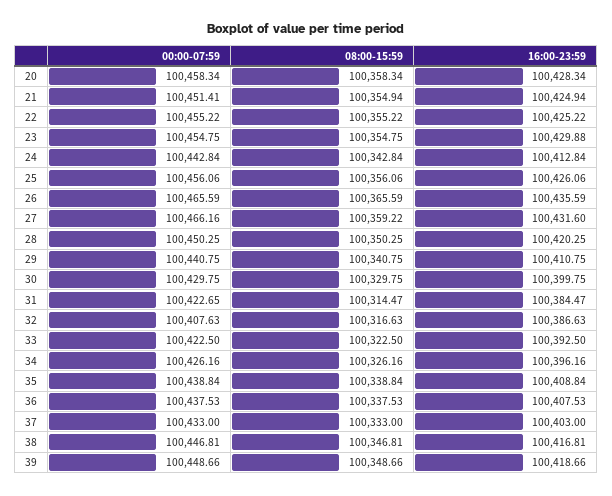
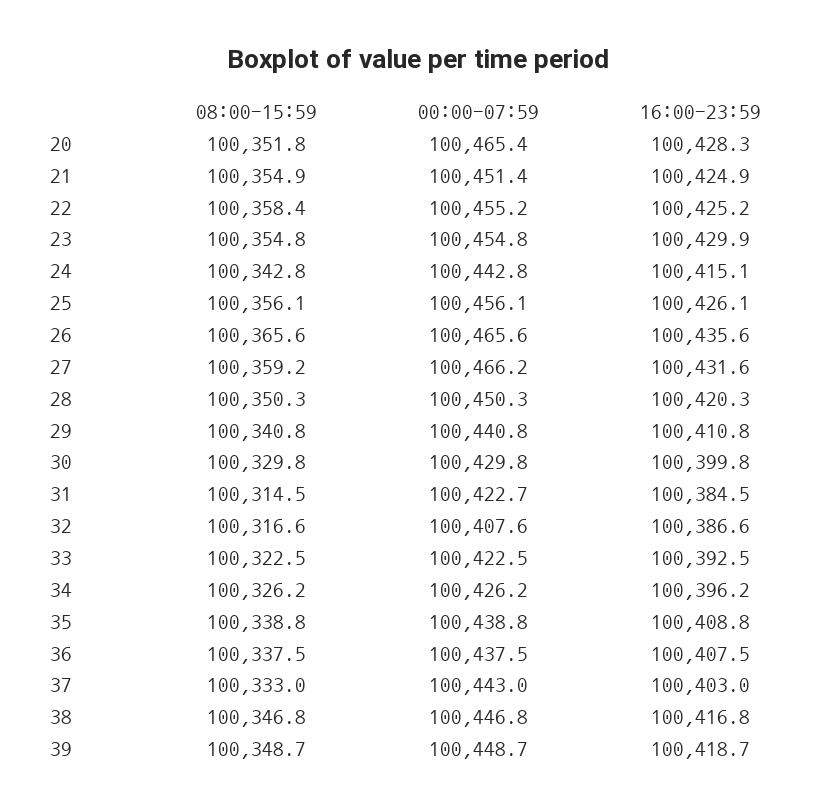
  {
    "00:00-07:59": {
-     "20": 100458.34,
+     "20": 100465.4,
      "21": 100451.41,
      "22": 100455.22,
      "23": 100454.75,
      "24": 100442.84,
      "25": 100456.06,
      "26": 100465.59,
      "27": 100466.16,
      "28": 100450.25,
      "29": 100440.75,
      "30": 100429.75,
      "31": 100422.65,
      "32": 100407.63,
      "33": 100422.5,
      "34": 100426.16,
      "35": 100438.84,
      "36": 100437.53,
-     "37": 100433,
+     "37": 100443,
      "38": 100446.81,
      "39": 100448.66
    },
    "08:00-15:59": {
-     "20": 100358.34,
+     "20": 100351.8,
      "21": 100354.94,
-     "22": 100355.22,
+     "22": 100358.4,
      "23": 100354.75,
      "24": 100342.84,
      "25": 100356.06,
      "26": 100365.59,
      "27": 100359.22,
      "28": 100350.25,
      "29": 100340.75,
      "30": 100329.75,
      "31": 100314.47,
      "32": 100316.63,
      "33": 100322.5,
      "34": 100326.16,
      "35": 100338.84,
      "36": 100337.53,
      "37": 100333,
      "38": 100346.81,
      "39": 100348.66
    },
    "16:00-23:59": {
      "20": 100428.34,
      "21": 100424.94,
      "22": 100425.22,
      "23": 100429.88,
-     "24": 100412.84,
+     "24": 100415.1,
      "25": 100426.06,
      "26": 100435.59,
      "27": 100431.6,
      "28": 100420.25,
      "29": 100410.75,
      "30": 100399.75,
      "31": 100384.47,
      "32": 100386.63,
      "33": 100392.5,
      "34": 100396.16,
      "35": 100408.84,
      "36": 100407.53,
      "37": 100403,
      "38": 100416.81,
      "39": 100418.66
    }
  }

